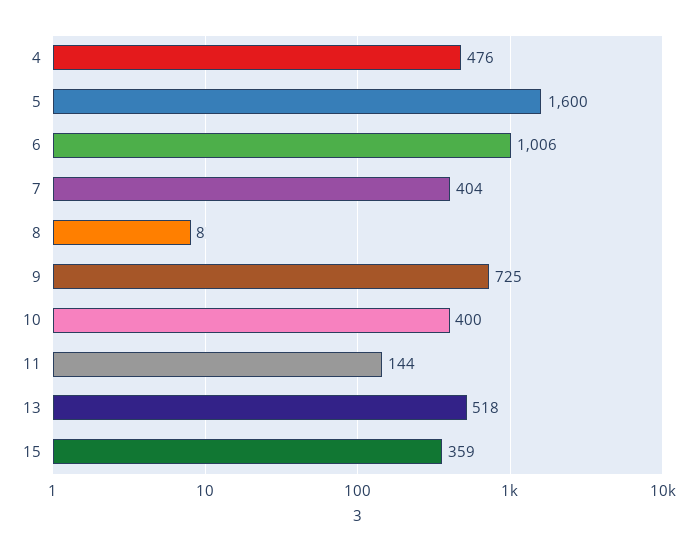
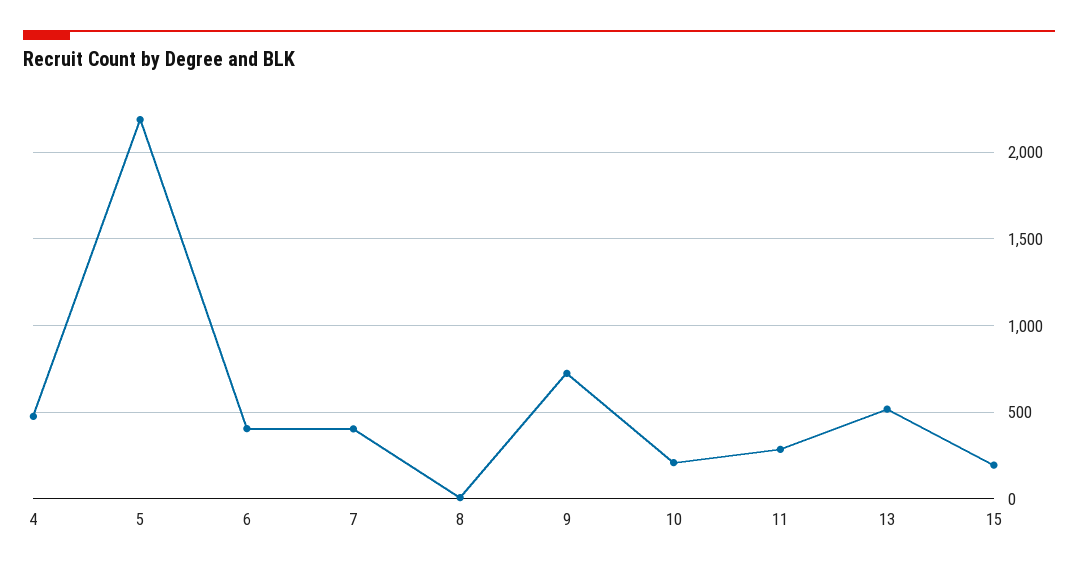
  {
    "4": 476,
-   "5": 1600,
+   "5": 2200,
-   "6": 1006,
+   "6": 400,
    "7": 404,
    "8": 8,
    "9": 725,
-   "10": 400,
+   "10": 200,
-   "11": 144,
+   "11": 300,
    "13": 518,
-   "15": 359
+   "15": 200
  }

